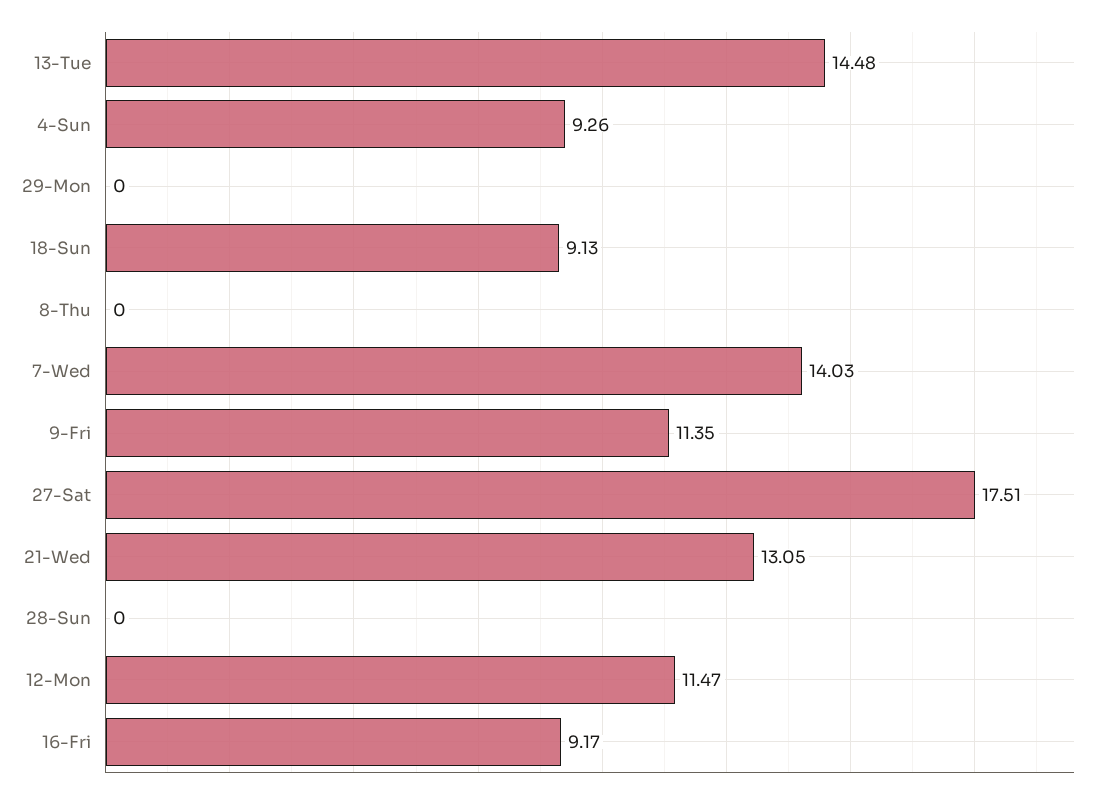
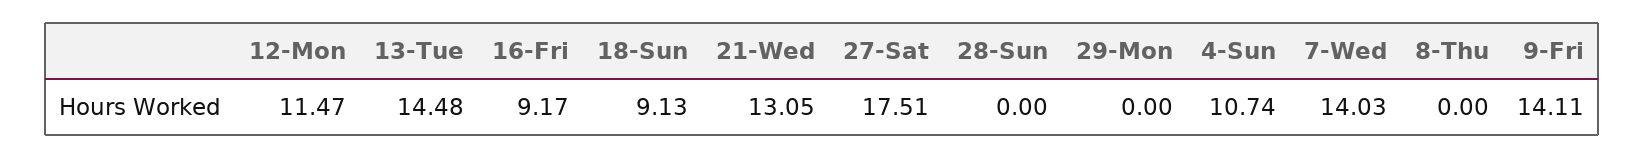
  {
    "13-Tue": 14.48,
-   "4-Sun": 9.26,
+   "4-Sun": 10.74,
    "29-Mon": 0,
    "18-Sun": 9.13,
    "8-Thu": 0,
    "7-Wed": 14.03,
-   "9-Fri": 11.35,
+   "9-Fri": 14.11,
    "27-Sat": 17.51,
    "21-Wed": 13.05,
    "28-Sun": 0,
    "12-Mon": 11.47,
    "16-Fri": 9.17
  }

